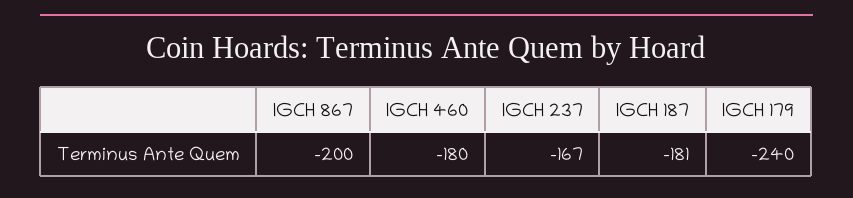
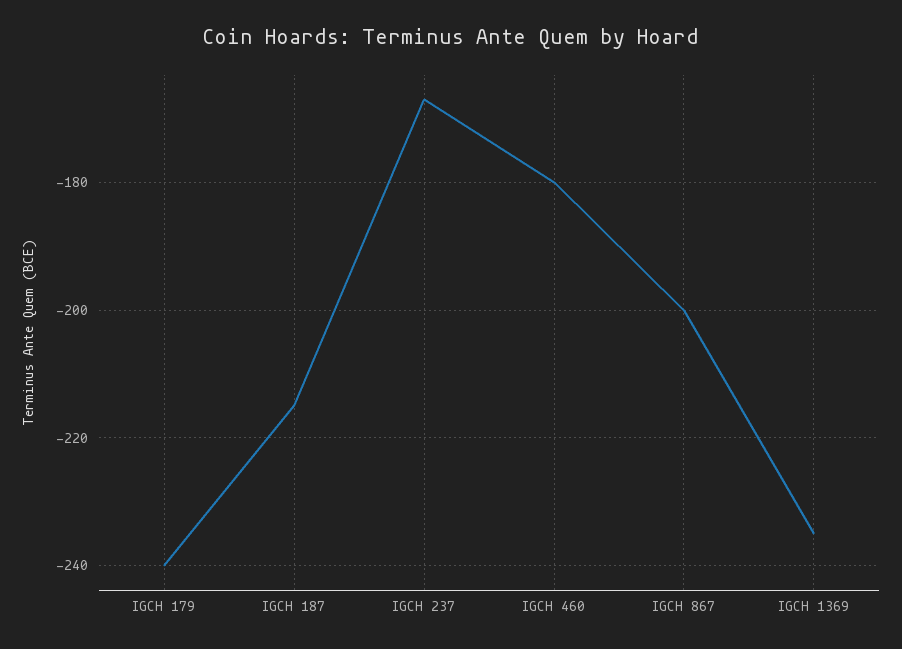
  {
    "IGCH 867": -200,
    "IGCH 460": -180,
    "IGCH 237": -167,
-   "IGCH 187": -181,
+   "IGCH 187": -215,
-   "IGCH 179": -240
+   "IGCH 179": -240,
+   "IGCH 1369": -235
  }

